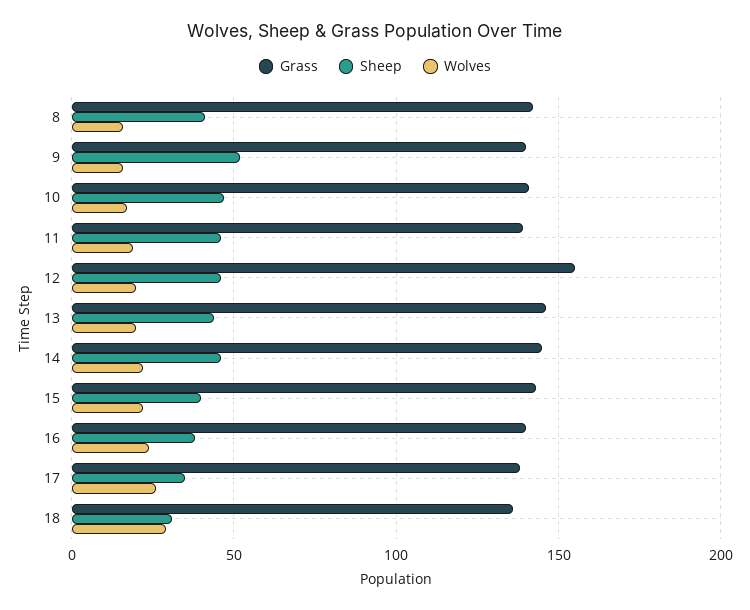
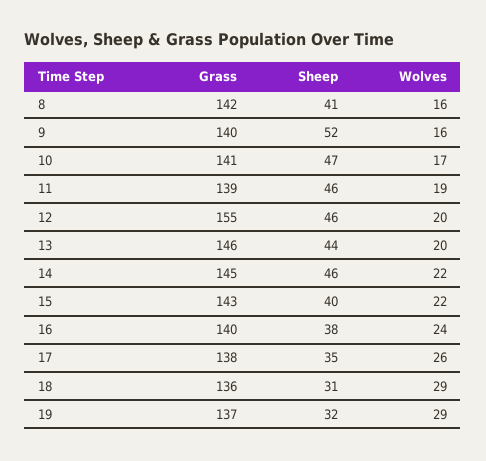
  {
    "Grass": {
      "8": 142,
      "9": 140,
      "10": 141,
      "11": 139,
      "12": 155,
      "13": 146,
      "14": 145,
      "15": 143,
      "16": 140,
      "17": 138,
-     "18": 136
+     "18": 136,
+     "19": 137
    },
    "Sheep": {
      "8": 41,
      "9": 52,
      "10": 47,
      "11": 46,
      "12": 46,
      "13": 44,
      "14": 46,
      "15": 40,
      "16": 38,
      "17": 35,
-     "18": 31
+     "18": 31,
+     "19": 32
    },
    "Wolves": {
      "8": 16,
      "9": 16,
      "10": 17,
      "11": 19,
      "12": 20,
      "13": 20,
      "14": 22,
      "15": 22,
      "16": 24,
      "17": 26,
-     "18": 29
+     "18": 29,
+     "19": 29
    }
  }

